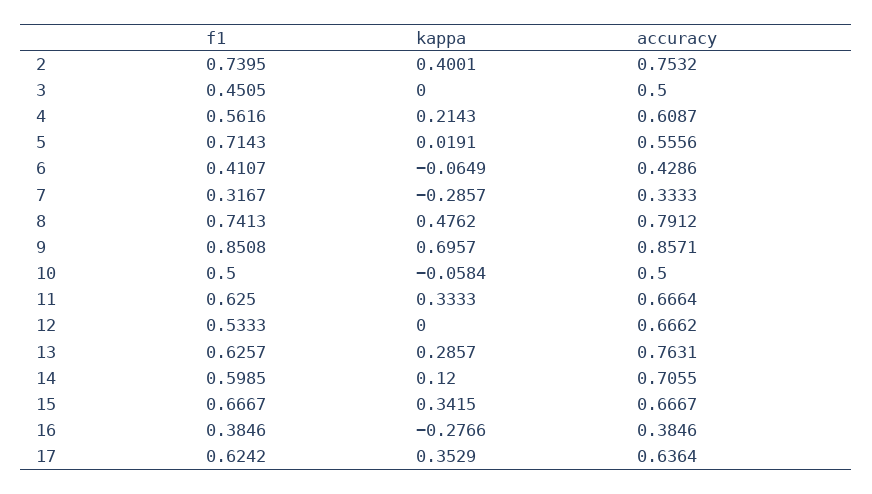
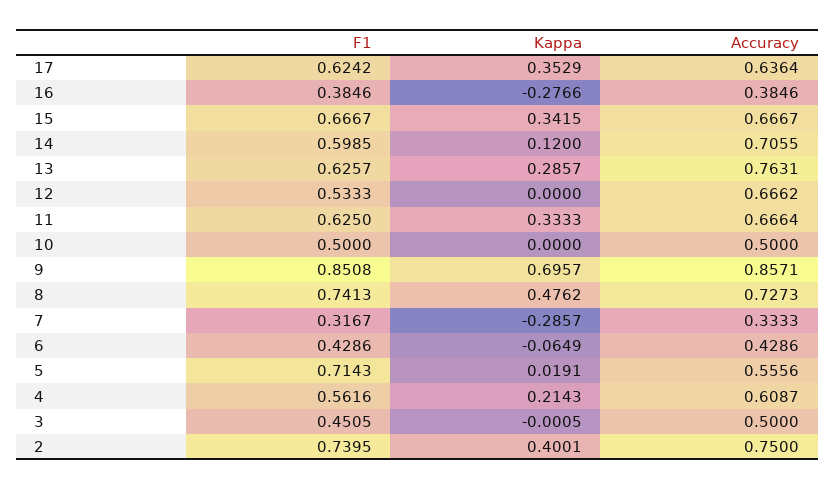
  {
    "f1": {
      "2": 0.7395,
      "3": 0.4505,
      "4": 0.5616,
      "5": 0.7143,
-     "6": 0.4107,
+     "6": 0.4286,
      "7": 0.3167,
      "8": 0.7413,
      "9": 0.8508,
      "10": 0.5,
      "11": 0.625,
      "12": 0.5333,
      "13": 0.6257,
      "14": 0.5985,
      "15": 0.6667,
      "16": 0.3846,
      "17": 0.6242
    },
    "kappa": {
      "2": 0.4001,
-     "3": 0,
+     "3": -0.0005,
      "4": 0.2143,
      "5": 0.0191,
      "6": -0.0649,
      "7": -0.2857,
      "8": 0.4762,
      "9": 0.6957,
-     "10": -0.0584,
+     "10": 0,
      "11": 0.3333,
      "12": 0,
      "13": 0.2857,
      "14": 0.12,
      "15": 0.3415,
      "16": -0.2766,
      "17": 0.3529
    },
    "accuracy": {
-     "2": 0.7532,
+     "2": 0.75,
      "3": 0.5,
      "4": 0.6087,
      "5": 0.5556,
      "6": 0.4286,
      "7": 0.3333,
-     "8": 0.7912,
+     "8": 0.7273,
      "9": 0.8571,
      "10": 0.5,
      "11": 0.6664,
      "12": 0.6662,
      "13": 0.7631,
      "14": 0.7055,
      "15": 0.6667,
      "16": 0.3846,
      "17": 0.6364
    }
  }

